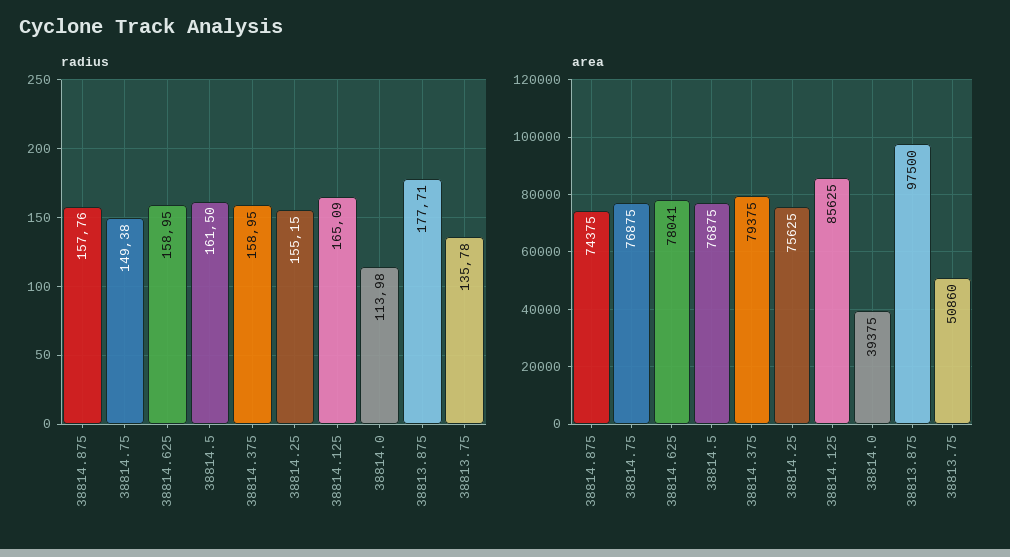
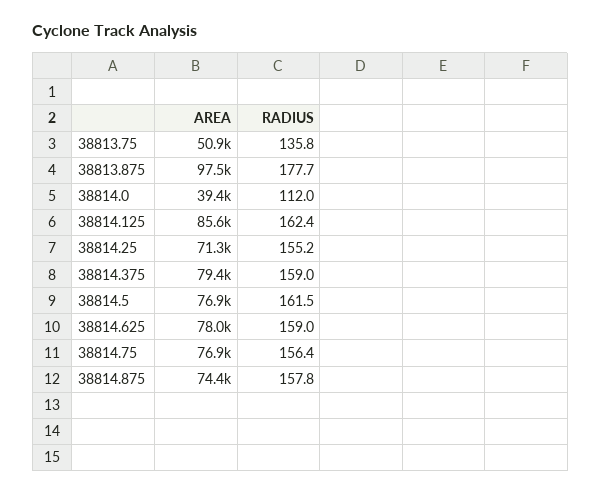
  {
    "radius": {
      "38814.875": 157.76,
-     "38814.75": 149.38,
+     "38814.75": 156.4,
      "38814.625": 158.95,
      "38814.5": 161.5,
      "38814.375": 158.95,
      "38814.25": 155.15,
-     "38814.125": 165.09,
+     "38814.125": 162.4,
-     "38814.0": 113.98,
+     "38814.0": 112,
      "38813.875": 177.71,
      "38813.75": 135.78
    },
    "area": {
      "38814.875": 74375,
      "38814.75": 76875,
      "38814.625": 78041,
      "38814.5": 76875,
      "38814.375": 79375,
-     "38814.25": 75625,
+     "38814.25": 71300,
      "38814.125": 85625,
      "38814.0": 39375,
      "38813.875": 97500,
      "38813.75": 50860
    }
  }

